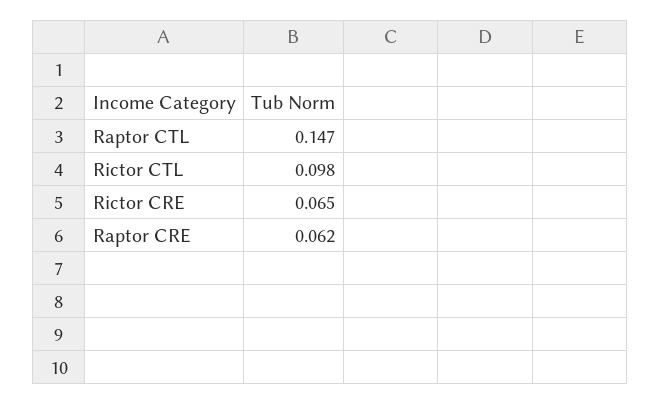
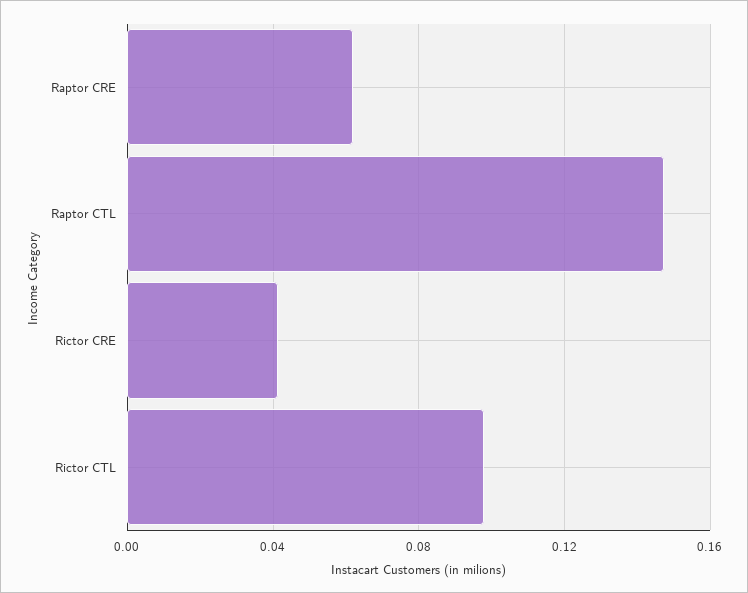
  {
    "Raptor CTL": 0.147,
    "Rictor CTL": 0.098,
-   "Rictor CRE": 0.065,
+   "Rictor CRE": 0.04,
    "Raptor CRE": 0.062
  }

